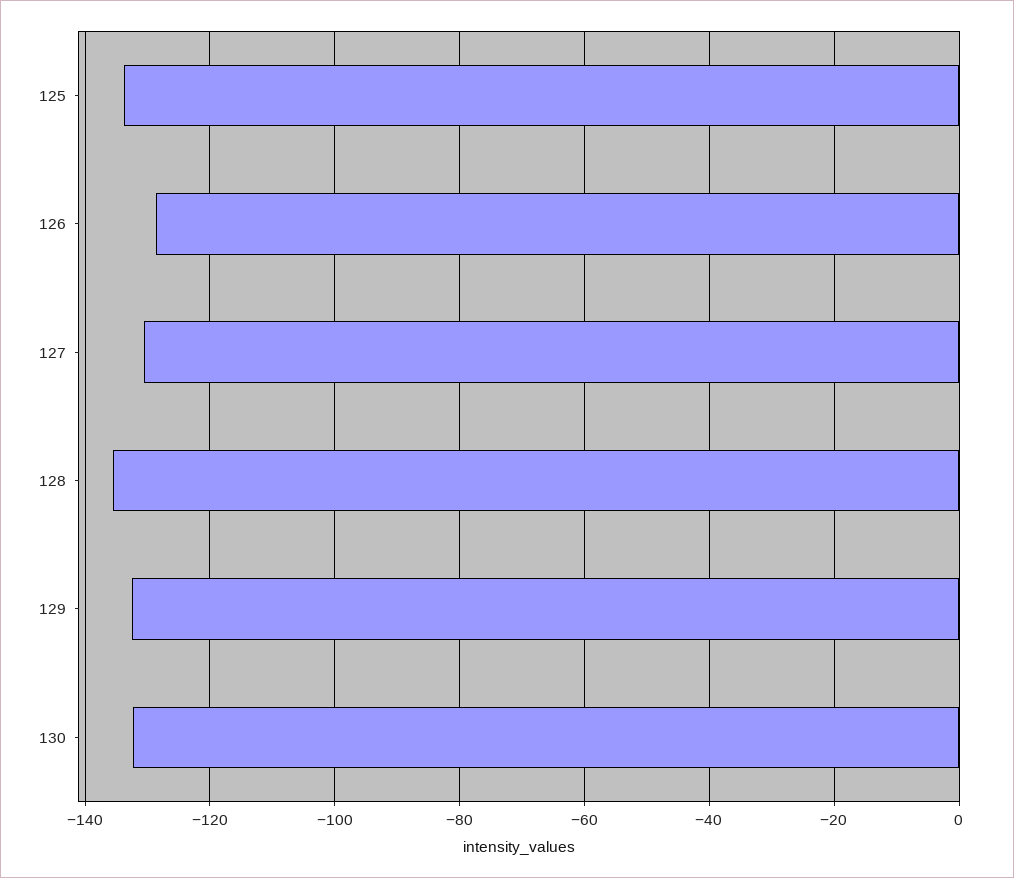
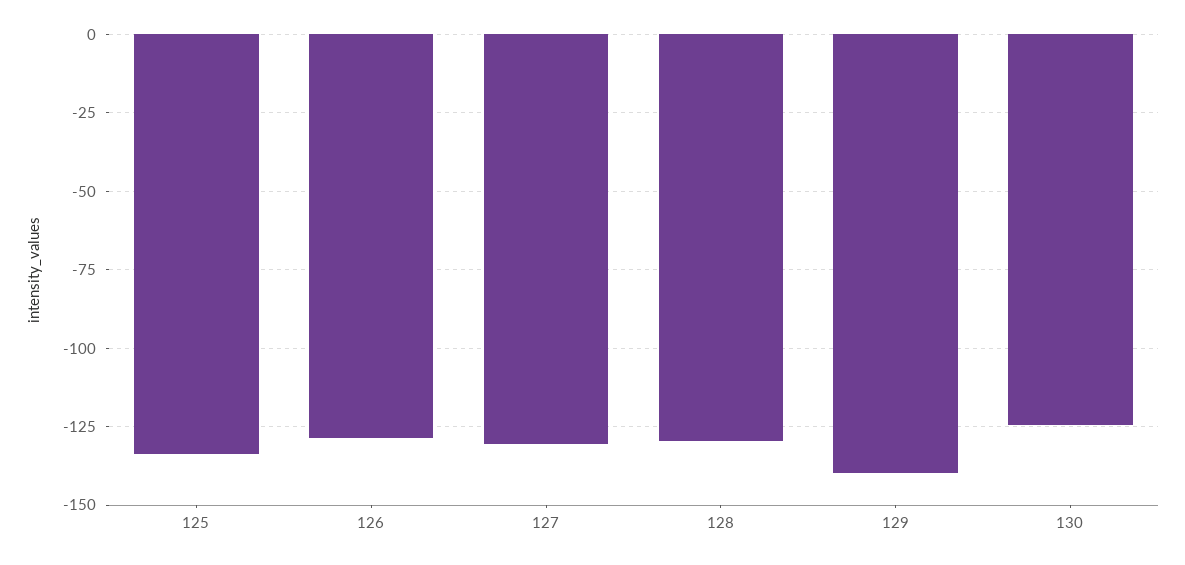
  {
    "125": -134,
    "126": -128,
    "127": -130,
-   "128": -136,
+   "128": -130,
-   "129": -132,
+   "129": -140,
-   "130": -132
+   "130": -125
  }

